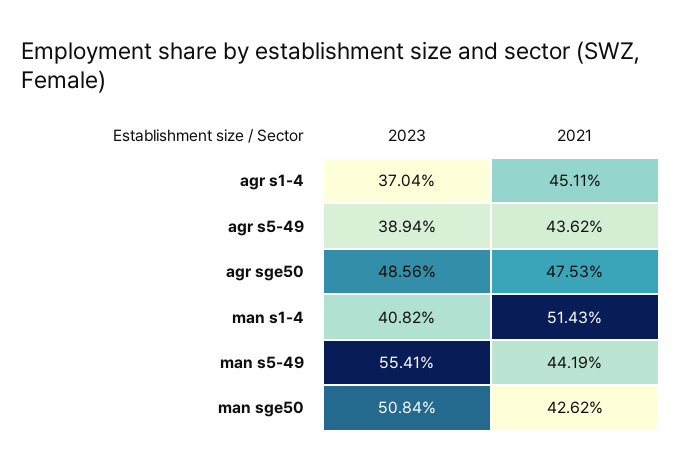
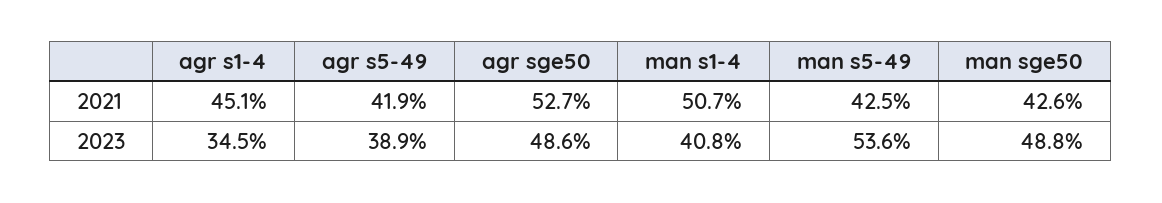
  {
    "2023": {
-     "agr s1-4": 37.04,
+     "agr s1-4": 34.5,
      "agr s5-49": 38.94,
      "agr sge50": 48.56,
      "man s1-4": 40.82,
-     "man s5-49": 55.41,
+     "man s5-49": 53.6,
-     "man sge50": 50.84
+     "man sge50": 48.8
    },
    "2021": {
      "agr s1-4": 45.11,
-     "agr s5-49": 43.62,
+     "agr s5-49": 41.9,
-     "agr sge50": 47.53,
+     "agr sge50": 52.7,
-     "man s1-4": 51.43,
+     "man s1-4": 50.7,
-     "man s5-49": 44.19,
+     "man s5-49": 42.5,
      "man sge50": 42.62
    }
  }

